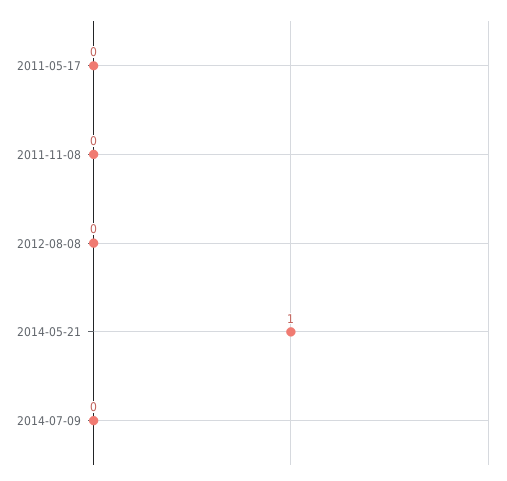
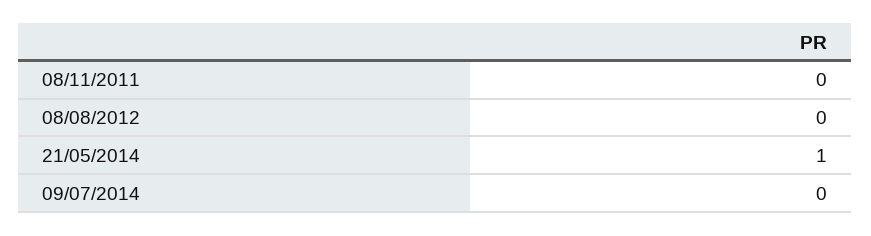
  {
-   "2011-05-17": 0,
    "2011-11-08": 0,
    "2012-08-08": 0,
    "2014-05-21": 1,
    "2014-07-09": 0
  }

